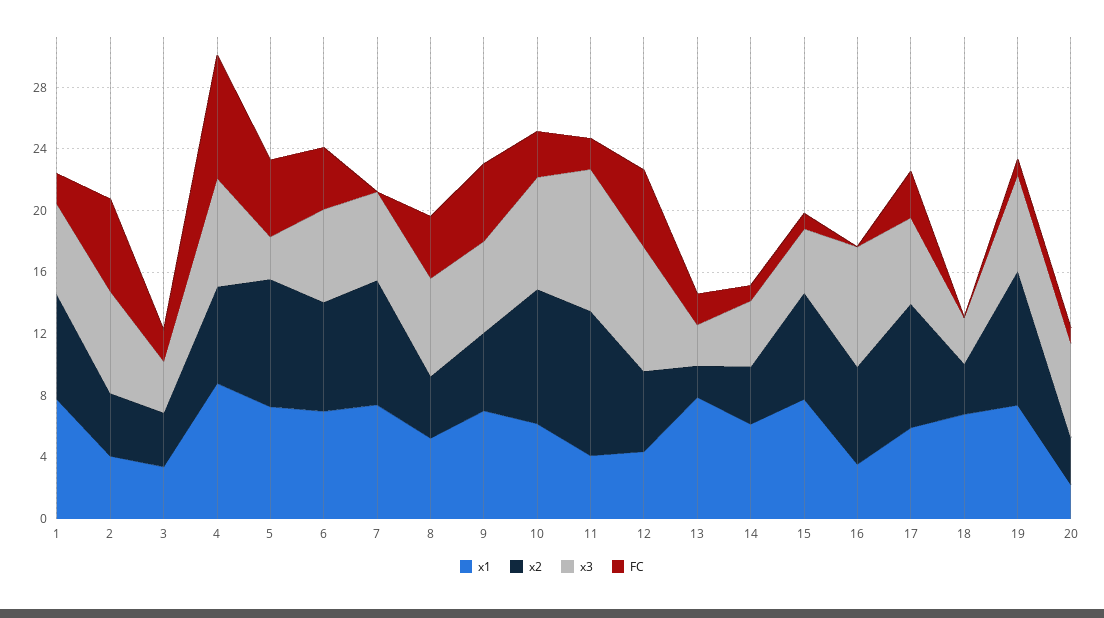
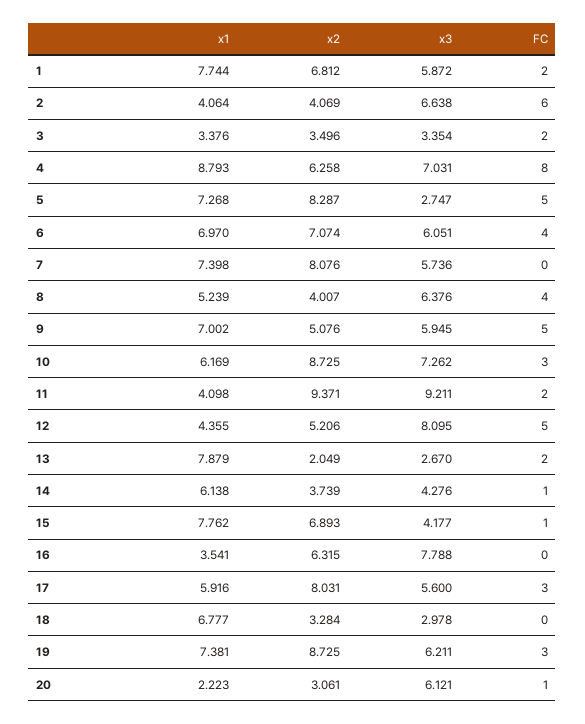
  {
    "x1": {
      "1": 7.744,
      "2": 4.064,
      "3": 3.376,
      "4": 8.793,
      "5": 7.268,
      "6": 6.97,
      "7": 7.398,
      "8": 5.239,
      "9": 7.002,
      "10": 6.169,
      "11": 4.098,
      "12": 4.355,
      "13": 7.879,
      "14": 6.138,
      "15": 7.762,
      "16": 3.541,
      "17": 5.916,
      "18": 6.777,
      "19": 7.381,
      "20": 2.223
    },
    "x2": {
      "1": 6.812,
      "2": 4.069,
      "3": 3.496,
      "4": 6.258,
      "5": 8.287,
      "6": 7.074,
      "7": 8.076,
      "8": 4.007,
      "9": 5.076,
      "10": 8.725,
      "11": 9.371,
      "12": 5.206,
      "13": 2.049,
      "14": 3.739,
      "15": 6.893,
      "16": 6.315,
      "17": 8.031,
      "18": 3.284,
      "19": 8.725,
      "20": 3.061
    },
    "x3": {
      "1": 5.872,
      "2": 6.638,
      "3": 3.354,
      "4": 7.031,
      "5": 2.747,
      "6": 6.051,
      "7": 5.736,
      "8": 6.376,
      "9": 5.945,
      "10": 7.262,
      "11": 9.211,
      "12": 8.095,
      "13": 2.67,
      "14": 4.276,
      "15": 4.177,
      "16": 7.788,
      "17": 5.6,
      "18": 2.978,
      "19": 6.211,
      "20": 6.121
    },
    "FC": {
      "1": 2,
      "2": 6,
      "3": 2,
      "4": 8,
      "5": 5,
      "6": 4,
      "7": 0,
      "8": 4,
      "9": 5,
      "10": 3,
      "11": 2,
      "12": 5,
      "13": 2,
      "14": 1,
      "15": 1,
      "16": 0,
      "17": 3,
      "18": 0,
-     "19": 1,
+     "19": 3,
      "20": 1
    }
  }

